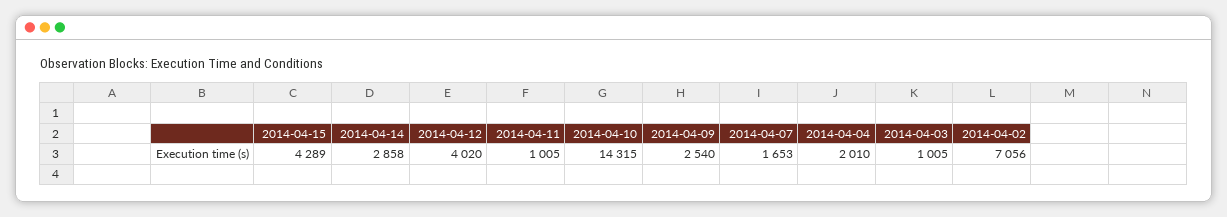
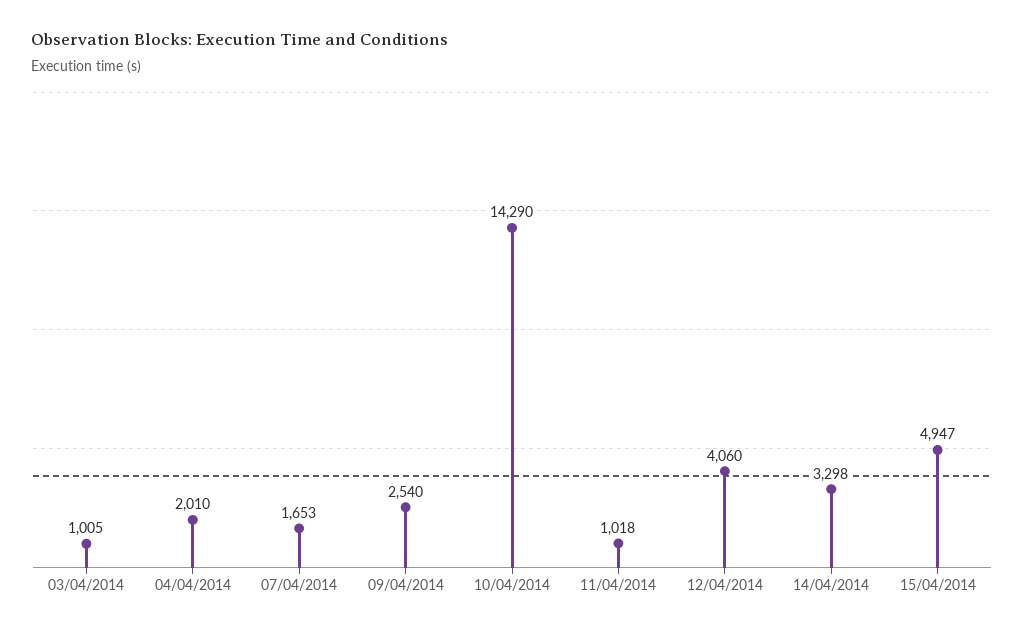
  {
-   "2014-04-15": 4289,
+   "2014-04-15": 4947,
-   "2014-04-14": 2858,
+   "2014-04-14": 3298,
-   "2014-04-12": 4020,
+   "2014-04-12": 4060,
-   "2014-04-11": 1005,
+   "2014-04-11": 1018,
-   "2014-04-10": 14315,
+   "2014-04-10": 14290,
    "2014-04-09": 2540,
    "2014-04-07": 1653,
    "2014-04-04": 2010,
-   "2014-04-03": 1005,
+   "2014-04-03": 1005
-   "2014-04-02": 7056
  }

